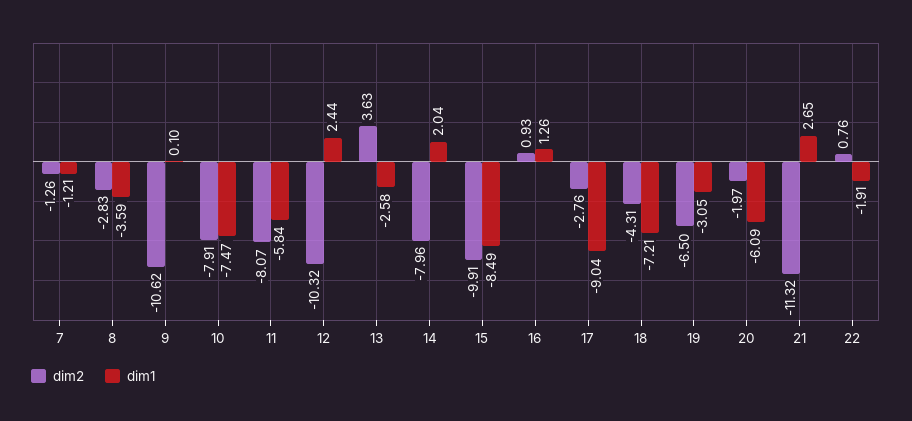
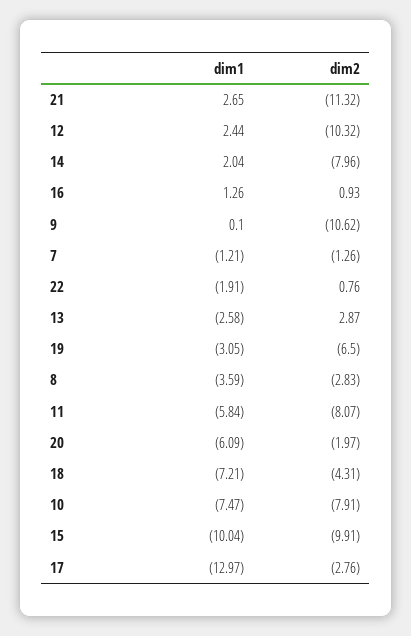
  {
    "dim2": {
      "7": -1.26,
      "8": -2.83,
      "9": -10.62,
      "10": -7.91,
      "11": -8.07,
      "12": -10.32,
-     "13": 3.63,
+     "13": 2.87,
      "14": -7.96,
      "15": -9.91,
      "16": 0.93,
      "17": -2.76,
      "18": -4.31,
      "19": -6.5,
      "20": -1.97,
      "21": -11.32,
      "22": 0.76
    },
    "dim1": {
      "7": -1.21,
      "8": -3.59,
      "9": 0.1,
      "10": -7.47,
      "11": -5.84,
      "12": 2.44,
      "13": -2.58,
      "14": 2.04,
-     "15": -8.49,
+     "15": -10.04,
      "16": 1.26,
-     "17": -9.04,
+     "17": -12.97,
      "18": -7.21,
      "19": -3.05,
      "20": -6.09,
      "21": 2.65,
      "22": -1.91
    }
  }

